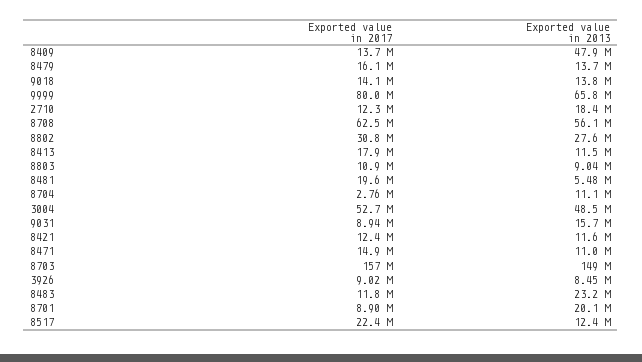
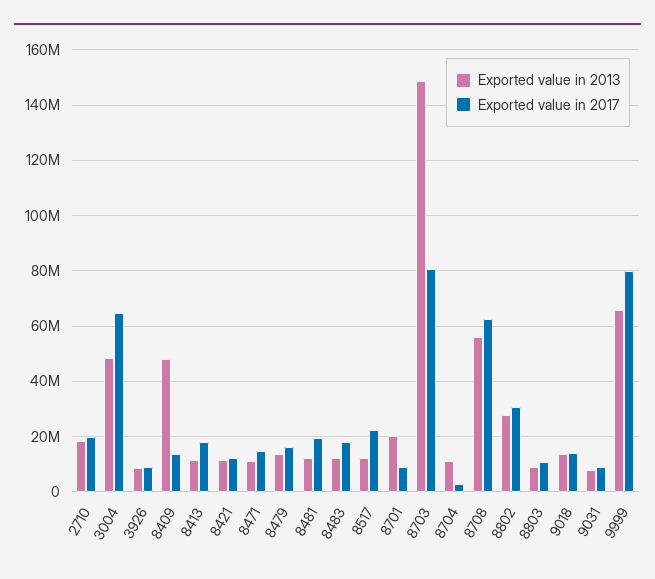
  {
    "Exported value in 2017": {
      "8409": 13700000,
      "8479": 16100000,
      "9018": 14100000,
      "9999": 80000000,
-     "2710": 12300000,
+     "2710": 20000000,
      "8708": 62500000,
      "8802": 30800000,
      "8413": 17900000,
      "8803": 10900000,
      "8481": 19600000,
      "8704": 2760000,
-     "3004": 52700000,
+     "3004": 65000000,
      "9031": 8940000,
      "8421": 12400000,
      "8471": 14900000,
-     "8703": 157000000,
+     "8703": 80000000,
      "3926": 9020000,
-     "8483": 11800000,
+     "8483": 17500000,
      "8701": 8900000,
      "8517": 22400000
    },
    "Exported value in 2013": {
      "8409": 47900000,
      "8479": 13700000,
      "9018": 13800000,
      "9999": 65800000,
      "2710": 18400000,
      "8708": 56100000,
      "8802": 27600000,
      "8413": 11500000,
      "8803": 9040000,
-     "8481": 5480000,
+     "8481": 12500000,
      "8704": 11100000,
      "3004": 48500000,
-     "9031": 15700000,
+     "9031": 7500000,
      "8421": 11600000,
      "8471": 11000000,
      "8703": 149000000,
      "3926": 8450000,
-     "8483": 23200000,
+     "8483": 12500000,
      "8701": 20100000,
      "8517": 12400000
    }
  }

